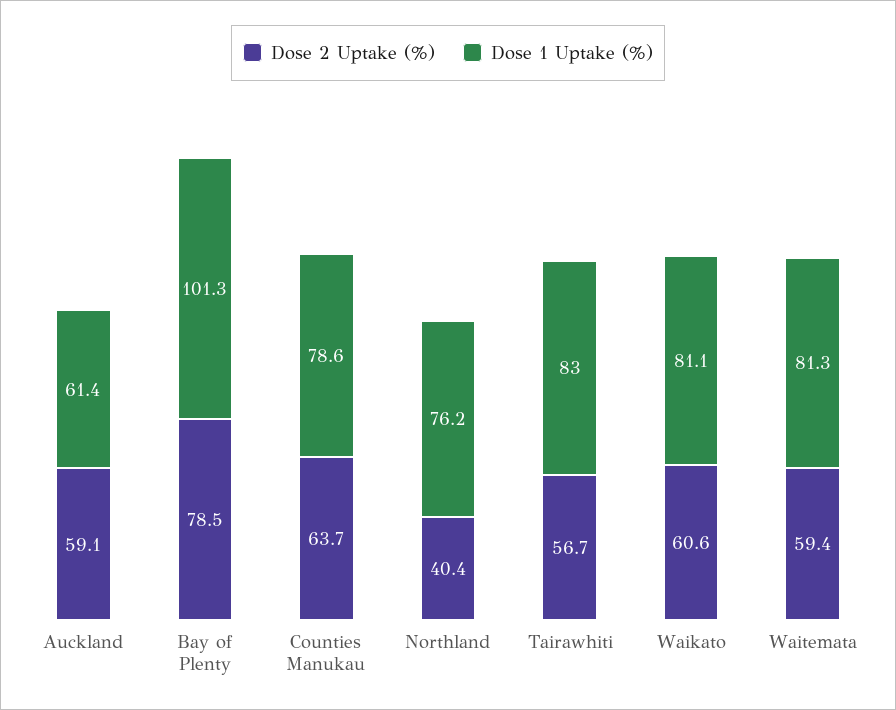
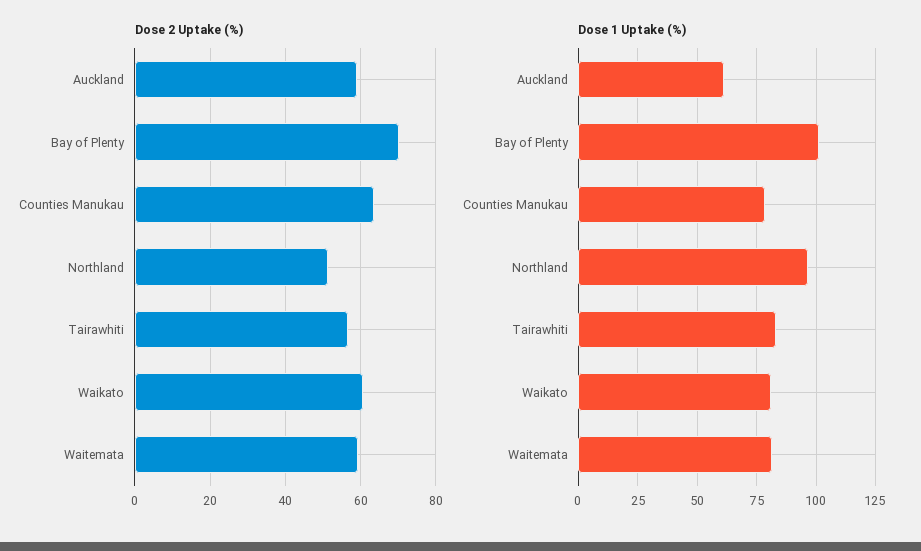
  {
    "Dose 2 Uptake (%)": {
      "Auckland": 59.1,
-     "Bay of Plenty": 78.5,
+     "Bay of Plenty": 70,
      "Counties Manukau": 63.7,
-     "Northland": 40.4,
+     "Northland": 52,
      "Tairawhiti": 56.7,
      "Waikato": 60.6,
      "Waitemata": 59.4
    },
    "Dose 1 Uptake (%)": {
      "Auckland": 61.4,
      "Bay of Plenty": 101.3,
      "Counties Manukau": 78.6,
-     "Northland": 76.2,
+     "Northland": 95,
      "Tairawhiti": 83,
      "Waikato": 81.1,
      "Waitemata": 81.3
    }
  }

